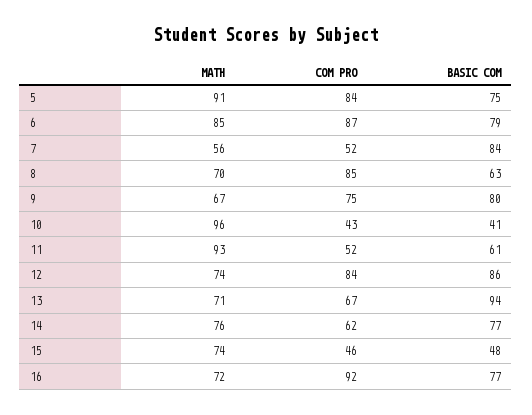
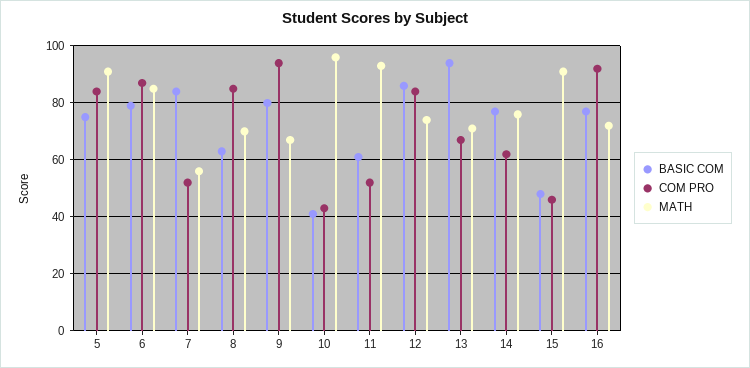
  {
    "MATH": {
      "5": 91,
      "6": 85,
      "7": 56,
      "8": 70,
      "9": 67,
      "10": 96,
      "11": 93,
      "12": 74,
      "13": 71,
      "14": 76,
-     "15": 74,
+     "15": 90,
      "16": 72
    },
    "COM PRO": {
      "5": 84,
      "6": 87,
      "7": 52,
      "8": 85,
-     "9": 75,
+     "9": 95,
      "10": 43,
      "11": 52,
      "12": 84,
      "13": 67,
      "14": 62,
      "15": 46,
      "16": 92
    },
    "BASIC COM": {
      "5": 75,
      "6": 79,
      "7": 84,
      "8": 63,
      "9": 80,
      "10": 41,
      "11": 61,
      "12": 86,
      "13": 94,
      "14": 77,
      "15": 48,
      "16": 77
    }
  }

